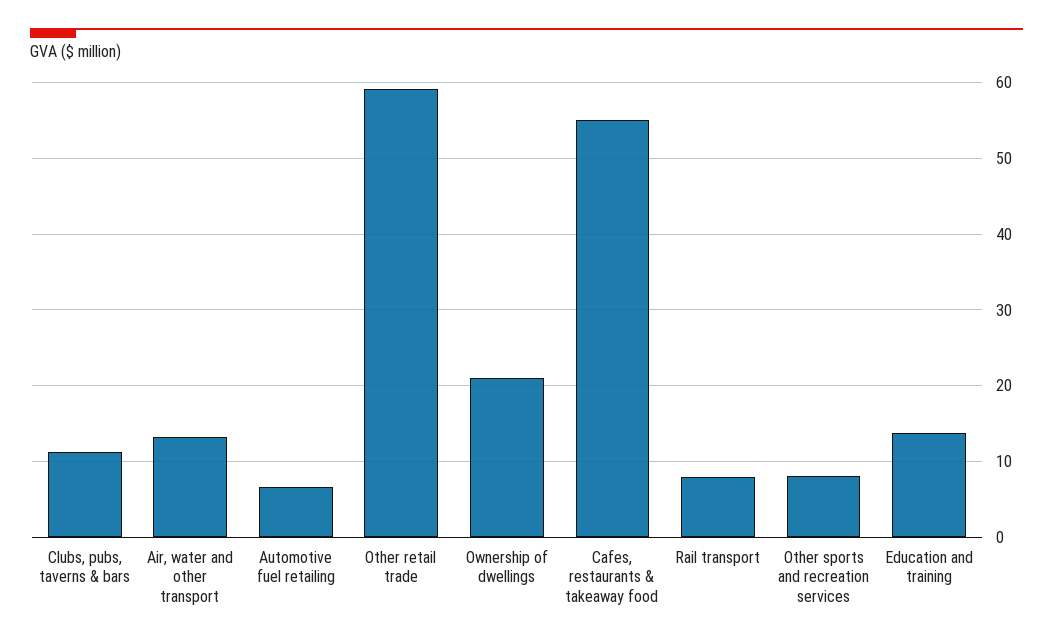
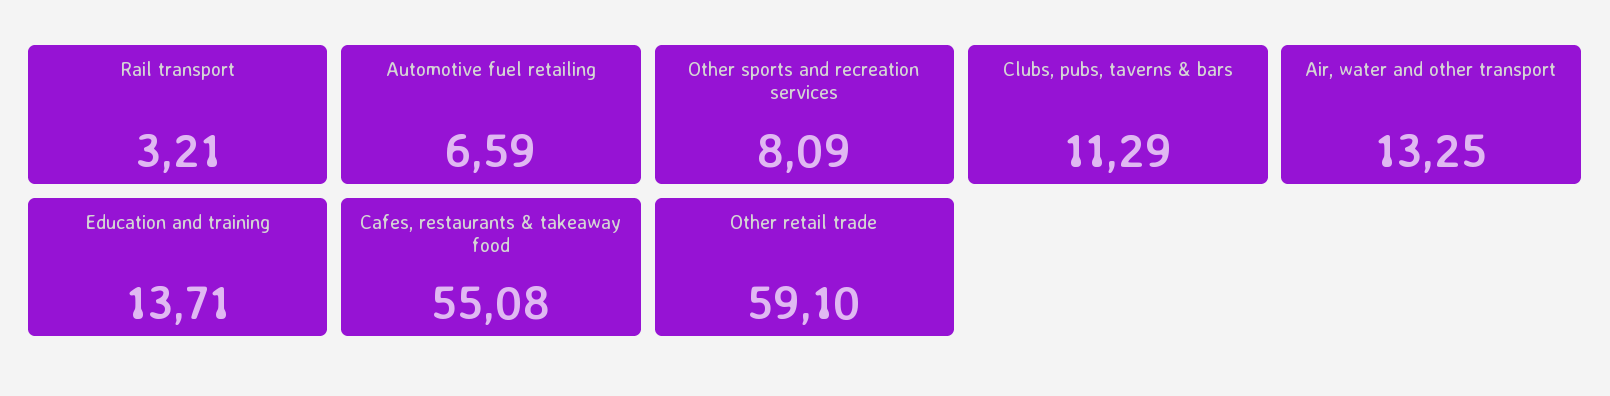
  {
    "Clubs, pubs, taverns & bars": 11.29,
    "Air, water and other transport": 13.25,
    "Automotive fuel retailing": 6.59,
    "Other retail trade": 59.1,
-   "Ownership of dwellings": 21,
    "Cafes, restaurants & takeaway food": 55.08,
-   "Rail transport": 8,
+   "Rail transport": 3.21,
    "Other sports and recreation services": 8.09,
    "Education and training": 13.71
  }

